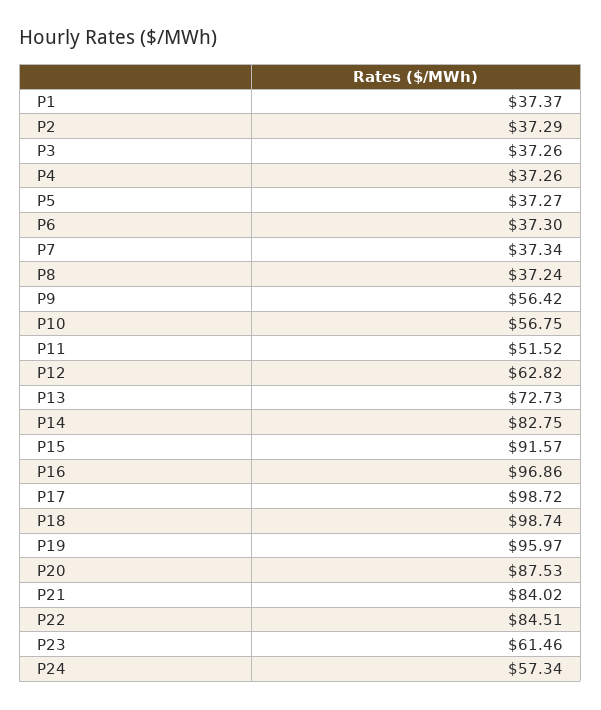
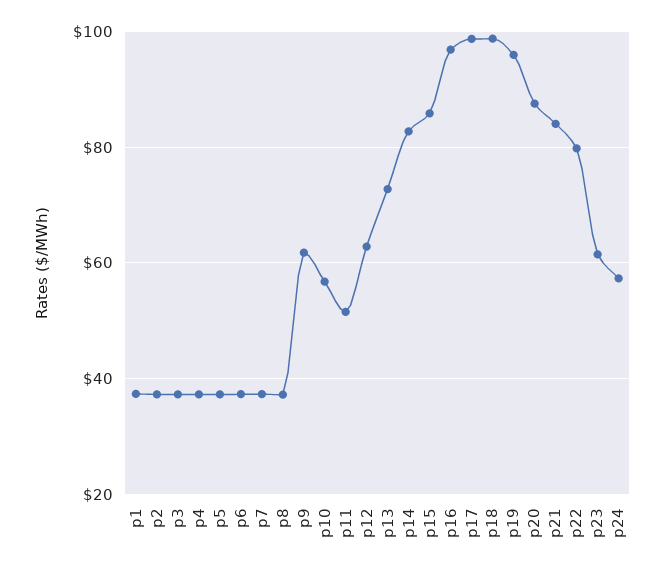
  {
    "P1": 37.37,
    "P2": 37.29,
    "P3": 37.26,
    "P4": 37.26,
    "P5": 37.27,
    "P6": 37.3,
    "P7": 37.34,
    "P8": 37.24,
-   "P9": 56.42,
+   "P9": 62,
    "P10": 56.75,
    "P11": 51.52,
    "P12": 62.82,
    "P13": 72.73,
    "P14": 82.75,
-   "P15": 91.57,
+   "P15": 86,
    "P16": 96.86,
    "P17": 98.72,
    "P18": 98.74,
    "P19": 95.97,
    "P20": 87.53,
    "P21": 84.02,
-   "P22": 84.51,
+   "P22": 80,
    "P23": 61.46,
    "P24": 57.34
  }

